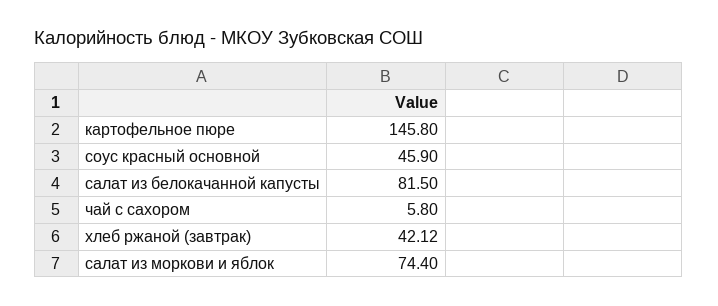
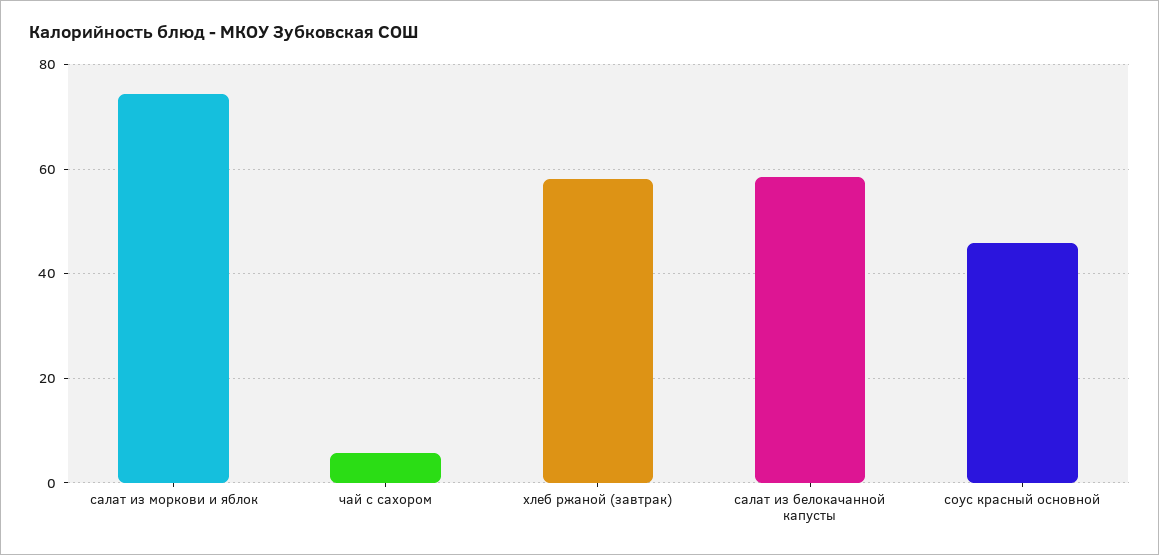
  {
-   "картофельное пюре": 145.8,
    "соус красный основной": 45.9,
-   "салат из белокачанной капусты": 81.5,
+   "салат из белокачанной капусты": 58,
    "чай с сахором": 5.8,
-   "хлеб ржаной (завтрак)": 42.12,
+   "хлеб ржаной (завтрак)": 58,
    "салат из моркови и яблок": 74.4
  }

